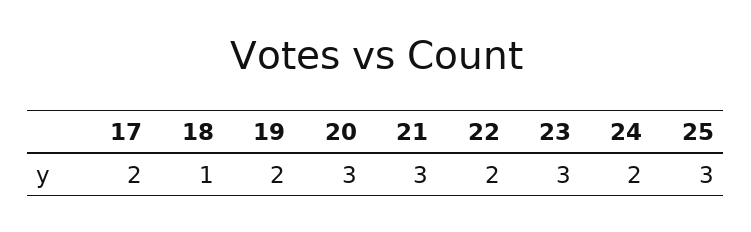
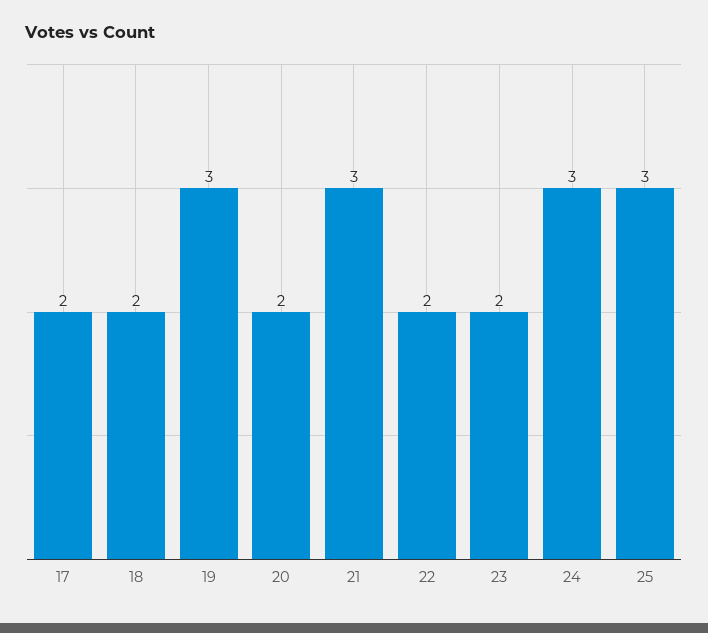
  {
    "17": 2,
-   "18": 1,
+   "18": 2,
-   "19": 2,
+   "19": 3,
-   "20": 3,
+   "20": 2,
    "21": 3,
    "22": 2,
-   "23": 3,
+   "23": 2,
-   "24": 2,
+   "24": 3,
    "25": 3
  }

